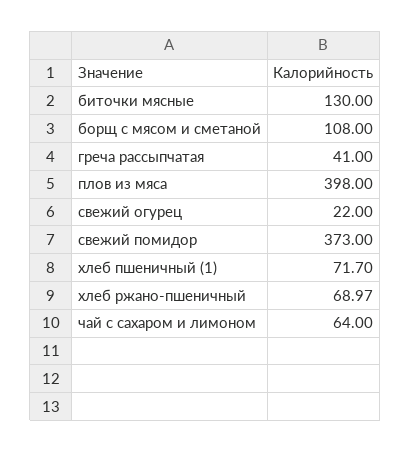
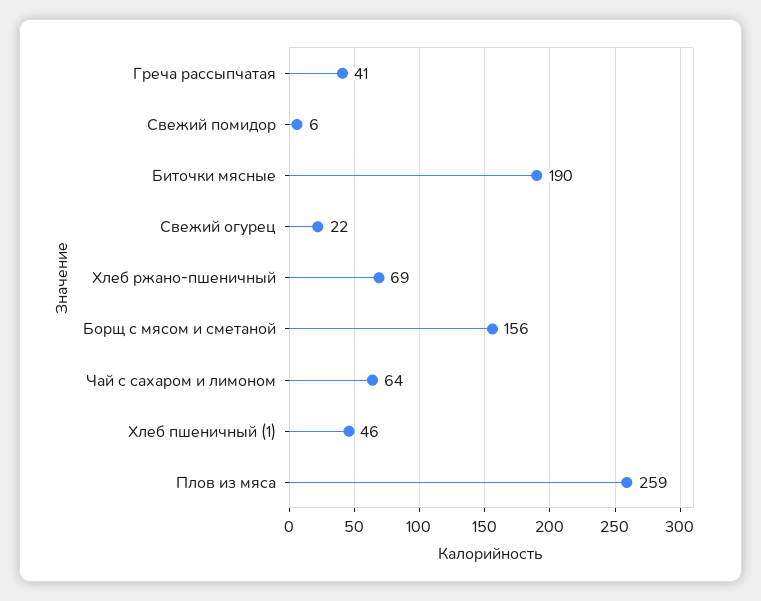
  {
-   "биточки мясные": 130,
+   "биточки мясные": 190,
-   "борщ с мясом и сметаной": 108,
+   "борщ с мясом и сметаной": 156,
    "греча рассыпчатая": 41,
-   "плов из мяса": 398,
+   "плов из мяса": 259,
    "свежий огурец": 22,
-   "свежий помидор": 373,
+   "свежий помидор": 6,
-   "хлеб пшеничный (1)": 71.7,
+   "хлеб пшеничный (1)": 46,
    "хлеб ржано-пшеничный": 68.97,
    "чай с сахаром и лимоном": 64
  }

